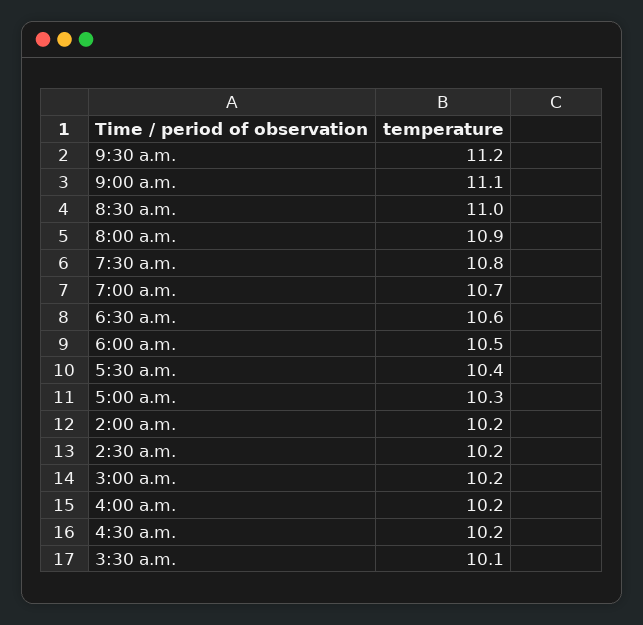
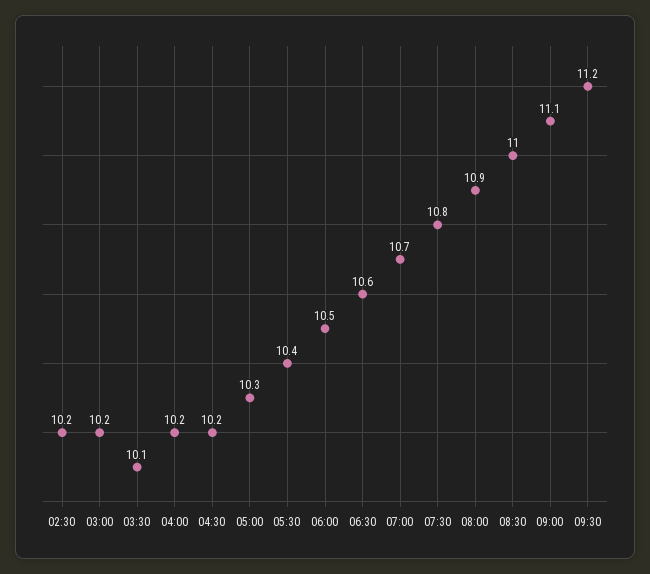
  {
    "9:30 a.m.": 11.2,
    "9:00 a.m.": 11.1,
    "8:30 a.m.": 11,
    "8:00 a.m.": 10.9,
    "7:30 a.m.": 10.8,
    "7:00 a.m.": 10.7,
    "6:30 a.m.": 10.6,
    "6:00 a.m.": 10.5,
    "5:30 a.m.": 10.4,
    "5:00 a.m.": 10.3,
-   "2:00 a.m.": 10.2,
    "2:30 a.m.": 10.2,
    "3:00 a.m.": 10.2,
    "4:00 a.m.": 10.2,
    "4:30 a.m.": 10.2,
    "3:30 a.m.": 10.1
  }

